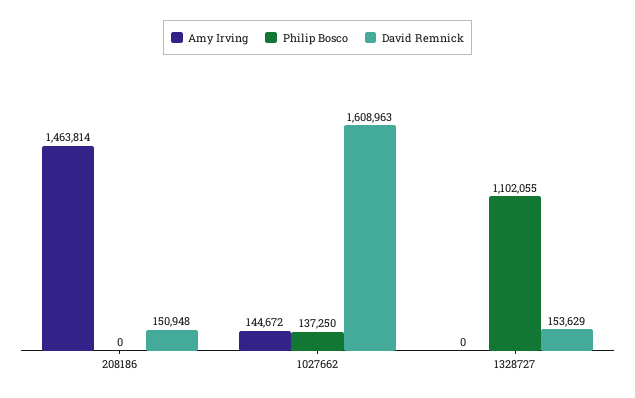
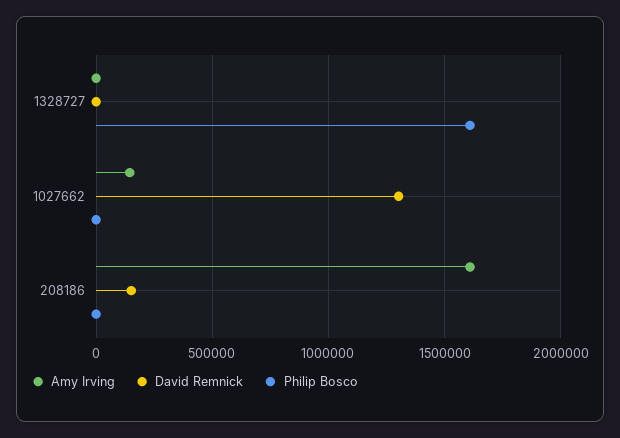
  {
    "Amy Irving": {
-     "208186": 1463814,
+     "208186": 1600000,
      "1027662": 144672,
      "1328727": 0
    },
    "Philip Bosco": {
      "208186": 0,
-     "1027662": 137250,
+     "1027662": 0,
-     "1328727": 1102055
+     "1328727": 1600000
    },
    "David Remnick": {
      "208186": 150948,
-     "1027662": 1608963,
+     "1027662": 1300000,
-     "1328727": 153629
+     "1328727": 0
    }
  }

